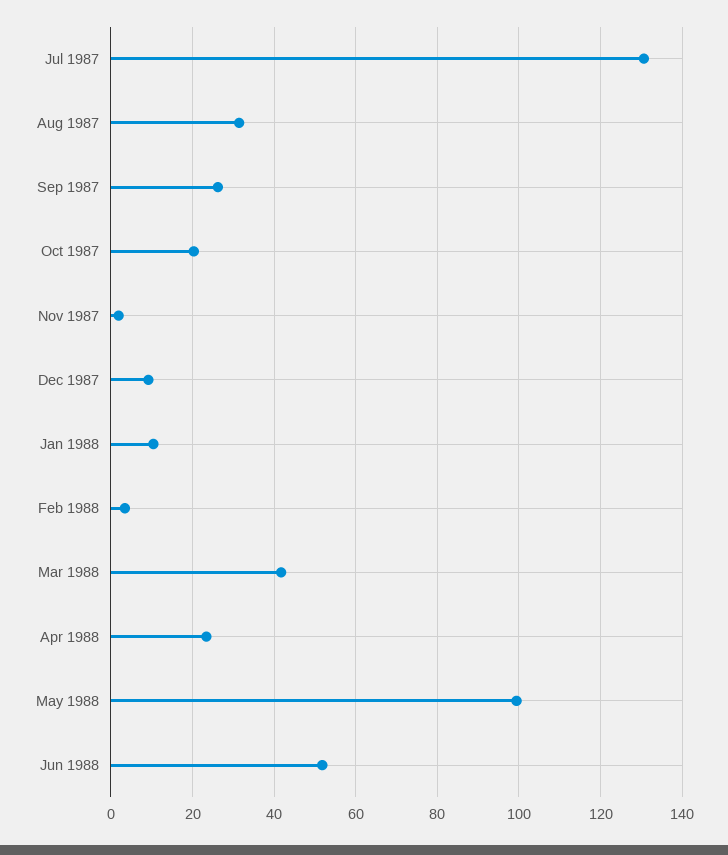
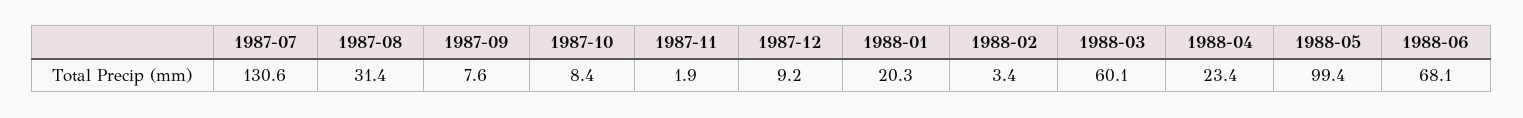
  {
    "Jul 1987": 130.6,
    "Aug 1987": 31.4,
-   "Sep 1987": 26,
+   "Sep 1987": 7.6,
-   "Oct 1987": 20,
+   "Oct 1987": 8.4,
    "Nov 1987": 1.9,
    "Dec 1987": 9.2,
-   "Jan 1988": 10,
+   "Jan 1988": 20.3,
    "Feb 1988": 3.4,
-   "Mar 1988": 42,
+   "Mar 1988": 60.1,
    "Apr 1988": 23.4,
    "May 1988": 99.4,
-   "Jun 1988": 52
+   "Jun 1988": 68.1
  }

